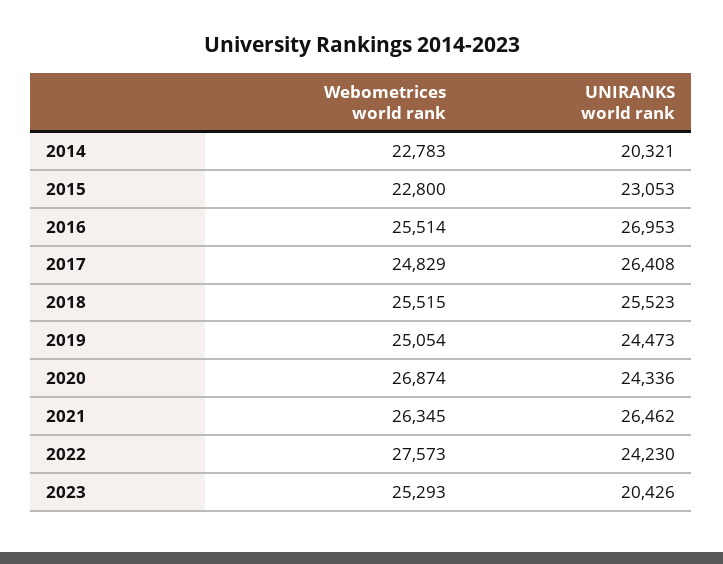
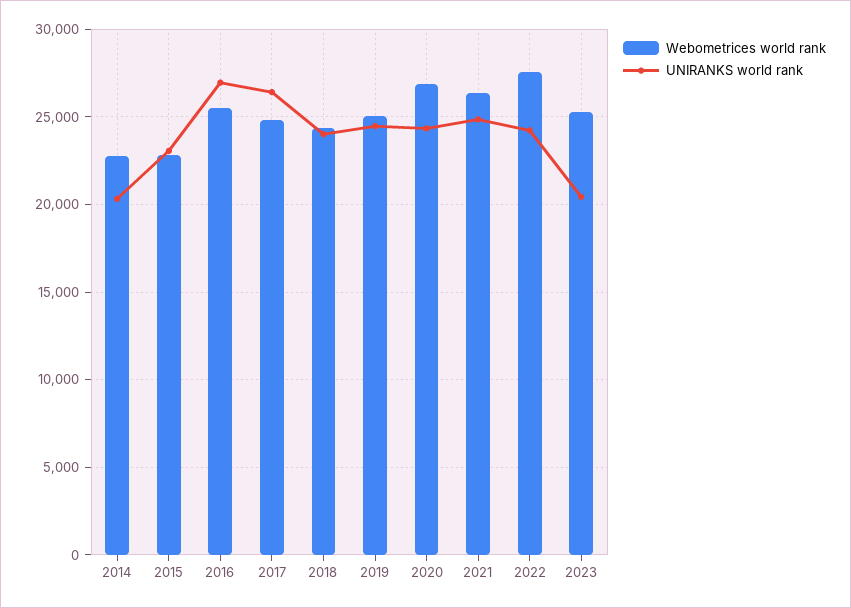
  {
    "Webometrices world rank": {
      "2014": 22783,
      "2015": 22800,
      "2016": 25514,
      "2017": 24829,
-     "2018": 25515,
+     "2018": 24500,
      "2019": 25054,
      "2020": 26874,
      "2021": 26345,
      "2022": 27573,
      "2023": 25293
    },
    "UNIRANKS world rank": {
      "2014": 20321,
      "2015": 23053,
      "2016": 26953,
      "2017": 26408,
-     "2018": 25523,
+     "2018": 24000,
      "2019": 24473,
      "2020": 24336,
-     "2021": 26462,
+     "2021": 25000,
      "2022": 24230,
      "2023": 20426
    }
  }

